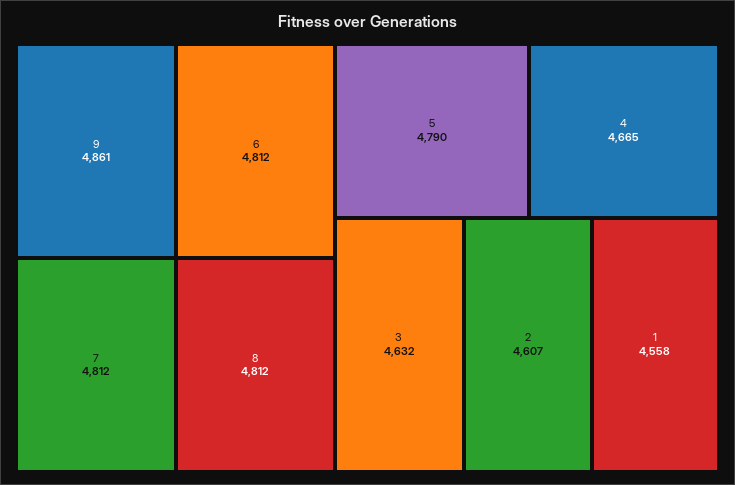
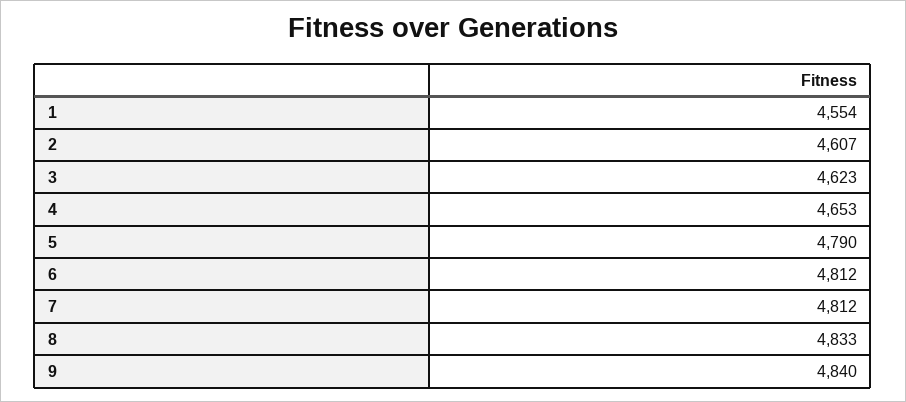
  {
-   "9": 4861,
+   "9": 4840,
    "6": 4812,
    "7": 4812,
-   "8": 4812,
+   "8": 4833,
    "5": 4790,
-   "4": 4665,
+   "4": 4653,
-   "3": 4632,
+   "3": 4623,
    "2": 4607,
-   "1": 4558
+   "1": 4554
  }

